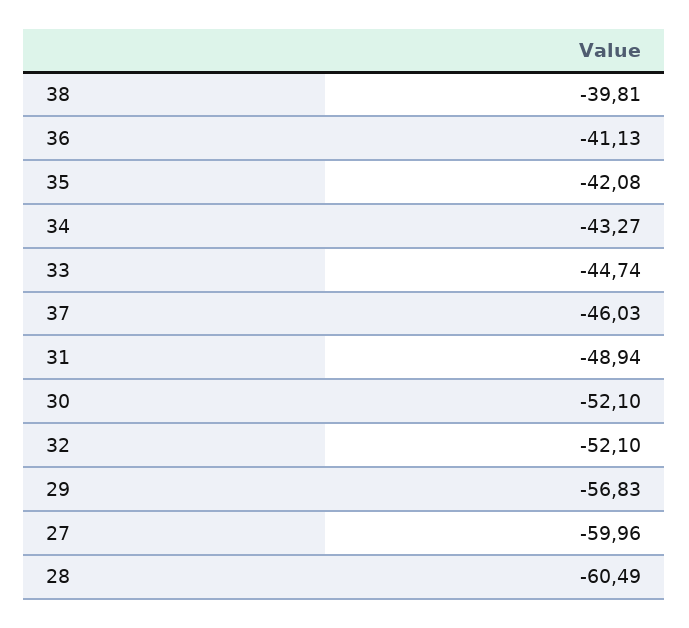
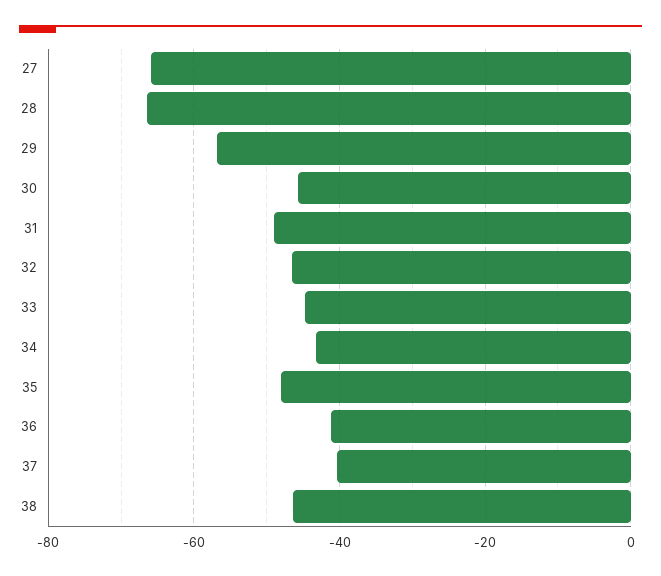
  {
-   "38": -39.81,
+   "38": -46,
    "36": -41.13,
-   "35": -42.08,
+   "35": -48,
    "34": -43.27,
    "33": -44.74,
-   "37": -46.03,
+   "37": -40,
    "31": -48.94,
-   "30": -52.1,
+   "30": -46,
-   "32": -52.1,
+   "32": -46,
    "29": -56.83,
-   "27": -59.96,
+   "27": -66,
-   "28": -60.49
+   "28": -66
  }

